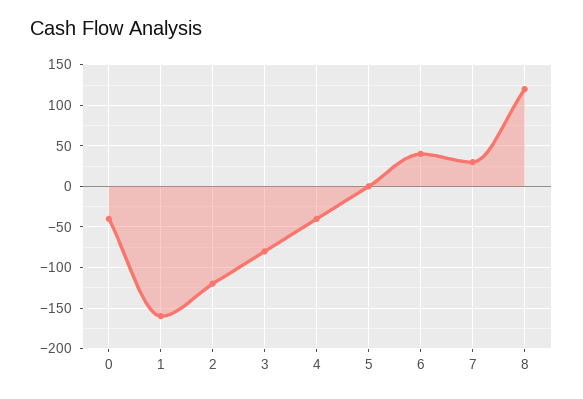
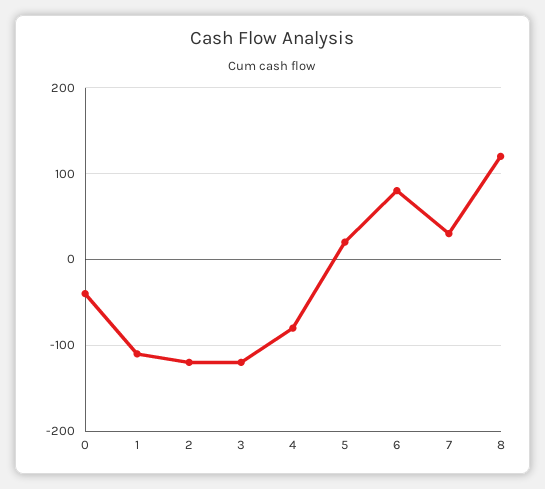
  {
    "0": -40,
-   "1": -160,
+   "1": -110,
    "2": -120,
-   "3": -80,
+   "3": -120,
-   "4": -40,
+   "4": -80,
-   "5": 0,
+   "5": 20,
-   "6": 40,
+   "6": 80,
    "7": 30,
    "8": 120
  }

